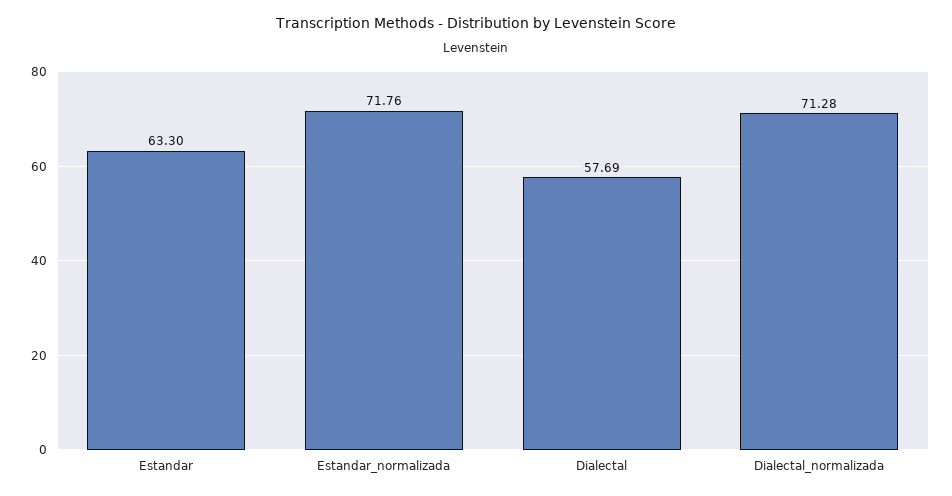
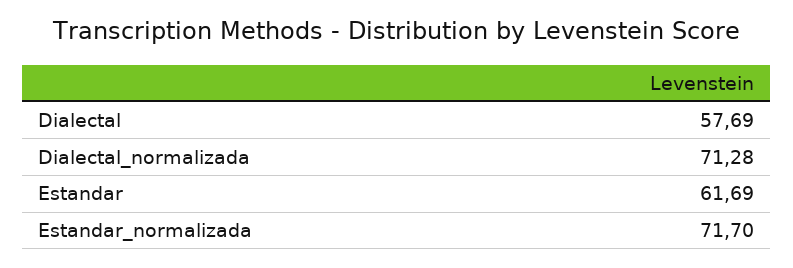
  {
-   "Estandar": 63.3,
+   "Estandar": 61.69,
-   "Estandar_normalizada": 71.76,
+   "Estandar_normalizada": 71.7,
    "Dialectal": 57.69,
    "Dialectal_normalizada": 71.28
  }

